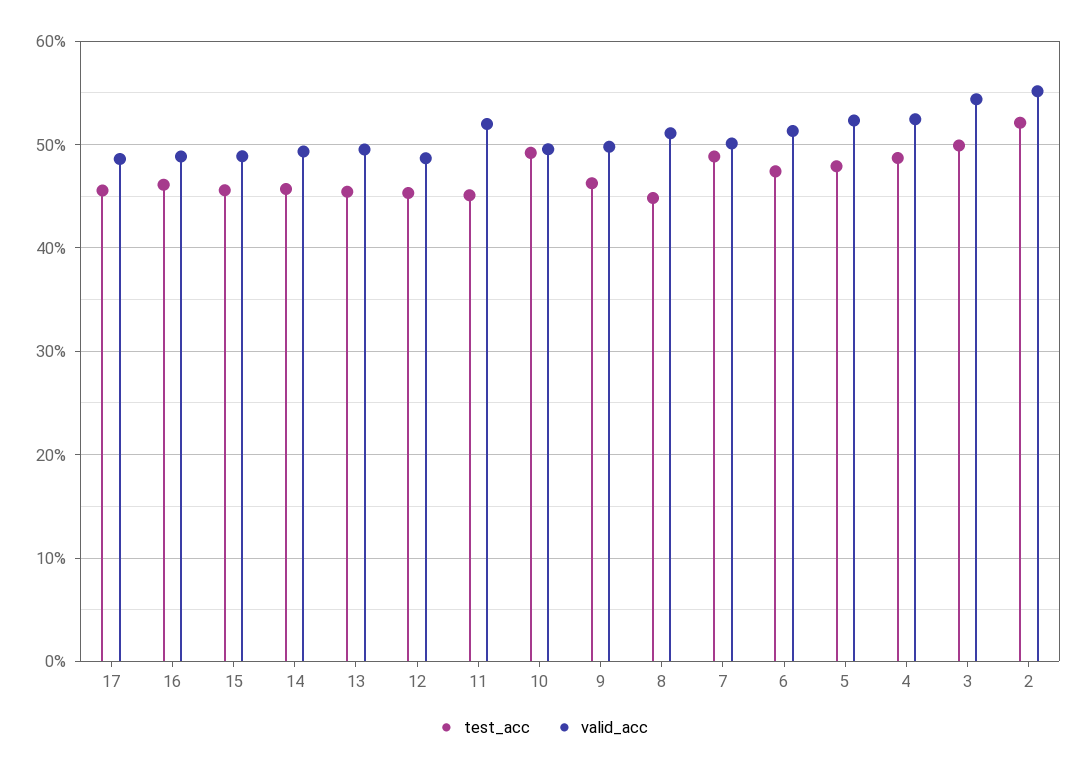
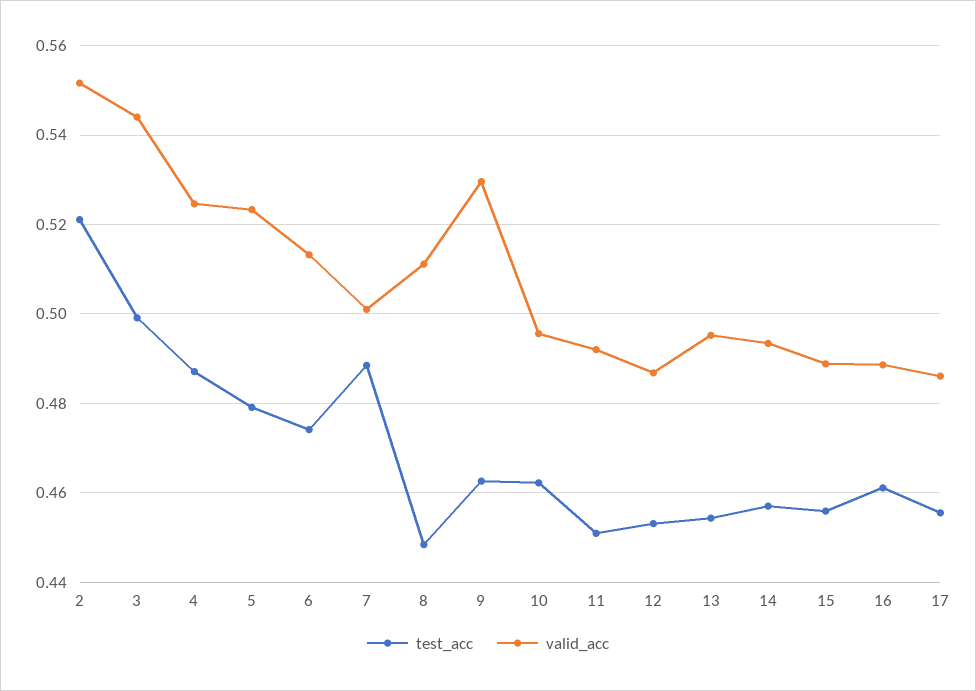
  {
    "test_acc": {
      "17": 0.456,
      "16": 0.462,
      "15": 0.456,
      "14": 0.458,
      "13": 0.454,
      "12": 0.454,
      "11": 0.45,
-     "10": 0.49,
+     "10": 0.462,
      "9": 0.462,
      "8": 0.448,
      "7": 0.488,
      "6": 0.474,
      "5": 0.48,
      "4": 0.488,
      "3": 0.5,
      "2": 0.522
    },
    "valid_acc": {
      "17": 0.486,
      "16": 0.488,
      "15": 0.488,
      "14": 0.494,
      "13": 0.496,
      "12": 0.486,
-     "11": 0.52,
+     "11": 0.492,
      "10": 0.496,
-     "9": 0.5,
+     "9": 0.53,
      "8": 0.512,
      "7": 0.502,
      "6": 0.514,
      "5": 0.524,
      "4": 0.524,
      "3": 0.544,
      "2": 0.552
    }
  }

